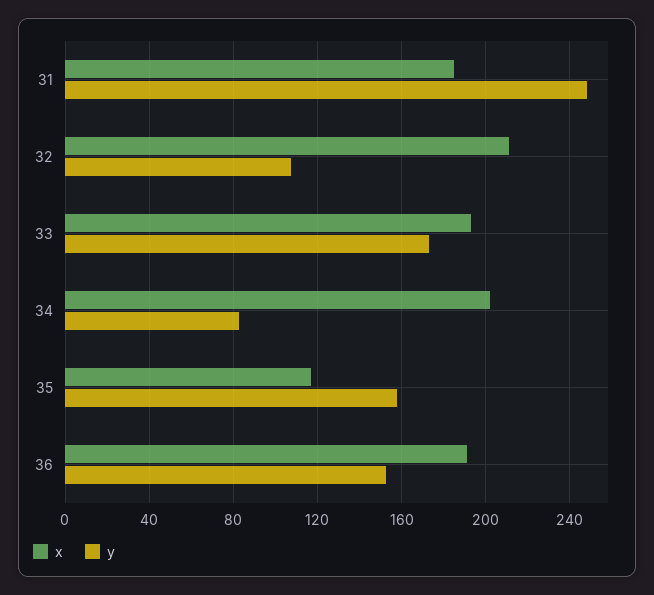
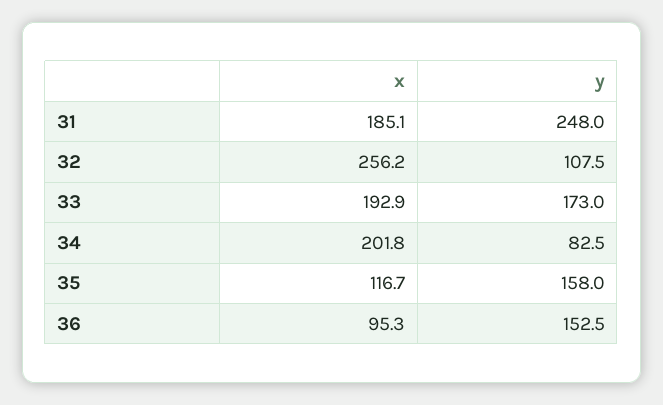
  {
    "x": {
      "31": 185.1,
-     "32": 210,
+     "32": 256.2,
      "33": 192.9,
      "34": 201.8,
      "35": 116.7,
-     "36": 190
+     "36": 95.3
    },
    "y": {
      "31": 248,
      "32": 107.5,
      "33": 173,
      "34": 82.5,
      "35": 158,
      "36": 152.5
    }
  }

